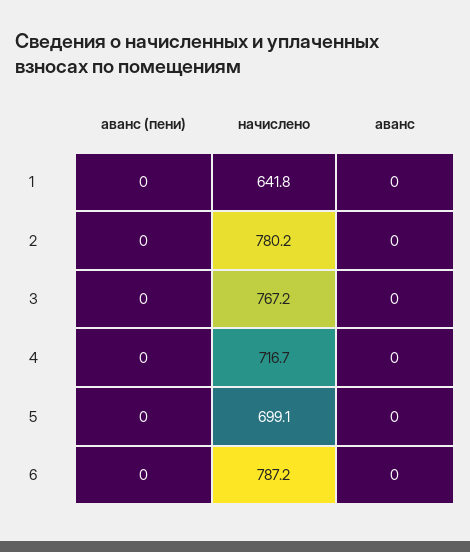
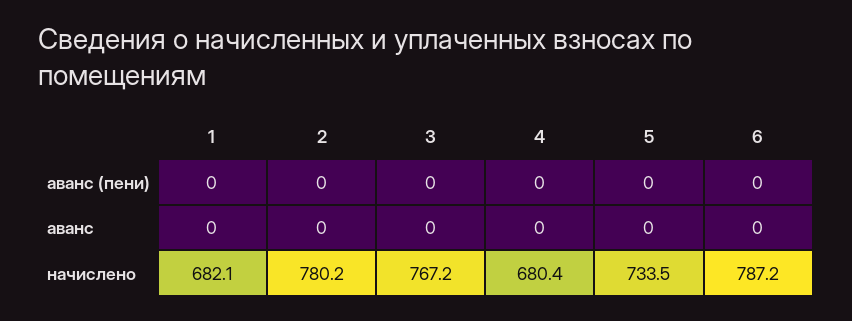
  {
    "аванс (пени)": {
      "1": 0,
      "2": 0,
      "3": 0,
      "4": 0,
      "5": 0,
      "6": 0
    },
    "начислено": {
-     "1": 641.8,
+     "1": 682.1,
      "2": 780.2,
      "3": 767.2,
-     "4": 716.7,
+     "4": 680.4,
-     "5": 699.1,
+     "5": 733.5,
      "6": 787.2
    },
    "аванс": {
      "1": 0,
      "2": 0,
      "3": 0,
      "4": 0,
      "5": 0,
      "6": 0
    }
  }

